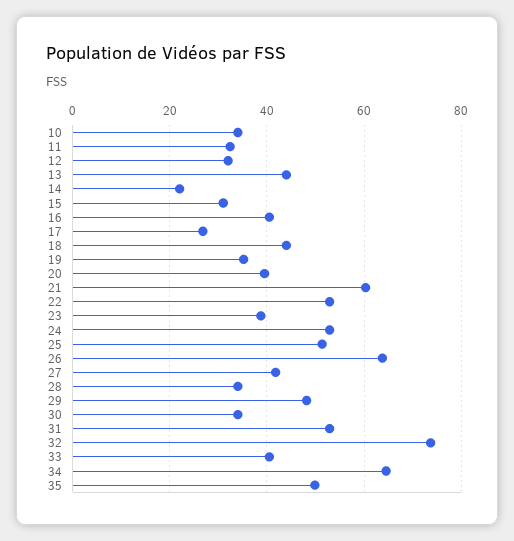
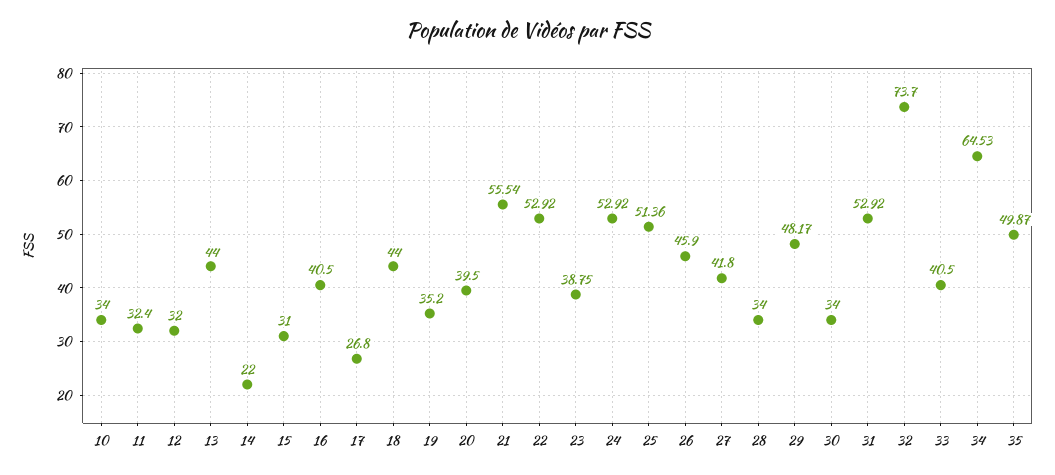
  {
    "10": 34,
    "11": 32.4,
    "12": 32,
    "13": 44,
    "14": 22,
    "15": 31,
    "16": 40.5,
    "17": 26.8,
    "18": 44,
    "19": 35.2,
    "20": 39.5,
-   "21": 60,
+   "21": 55.54,
    "22": 52.92,
    "23": 38.75,
    "24": 52.92,
    "25": 51.36,
-   "26": 64,
+   "26": 45.9,
    "27": 41.8,
    "28": 34,
    "29": 48.17,
    "30": 34,
    "31": 52.92,
    "32": 73.7,
    "33": 40.5,
    "34": 64.53,
    "35": 49.87
  }

